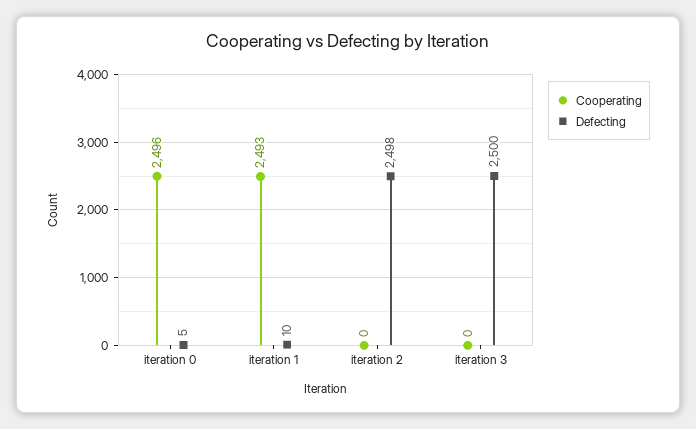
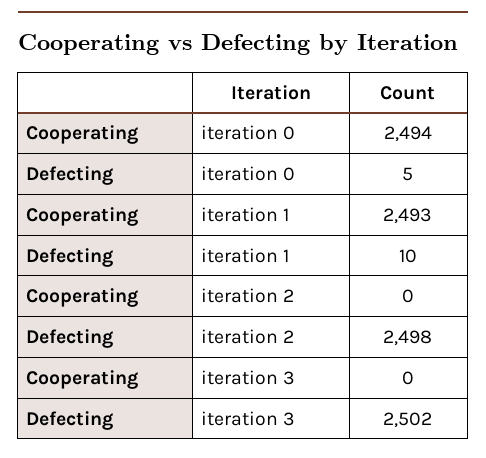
  {
    "Cooperating": {
-     "iteration 0": 2496,
+     "iteration 0": 2494,
      "iteration 1": 2493,
      "iteration 2": 0,
      "iteration 3": 0
    },
    "Defecting": {
      "iteration 0": 5,
      "iteration 1": 10,
      "iteration 2": 2498,
-     "iteration 3": 2500
+     "iteration 3": 2502
    }
  }

